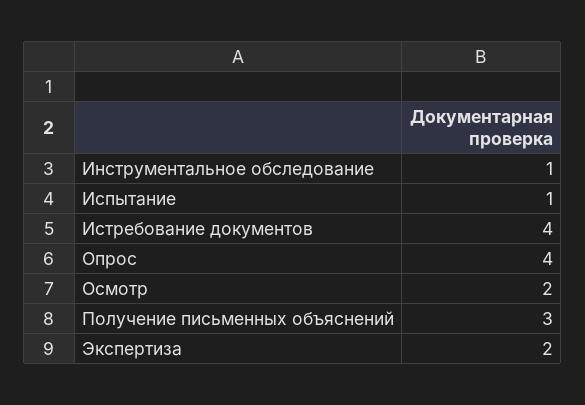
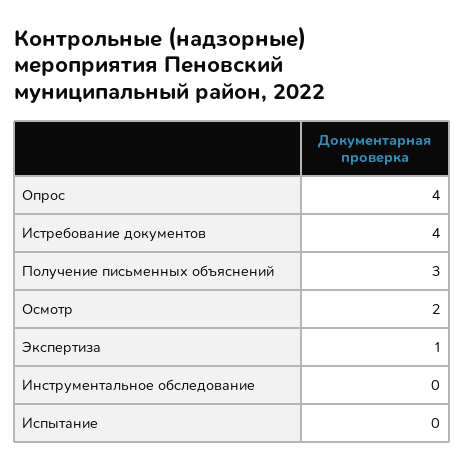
  {
-   "Инструментальное обследование": 1,
+   "Инструментальное обследование": 0,
-   "Испытание": 1,
+   "Испытание": 0,
    "Истребование документов": 4,
    "Опрос": 4,
    "Осмотр": 2,
    "Получение письменных объяснений": 3,
-   "Экспертиза": 2
+   "Экспертиза": 1
  }

